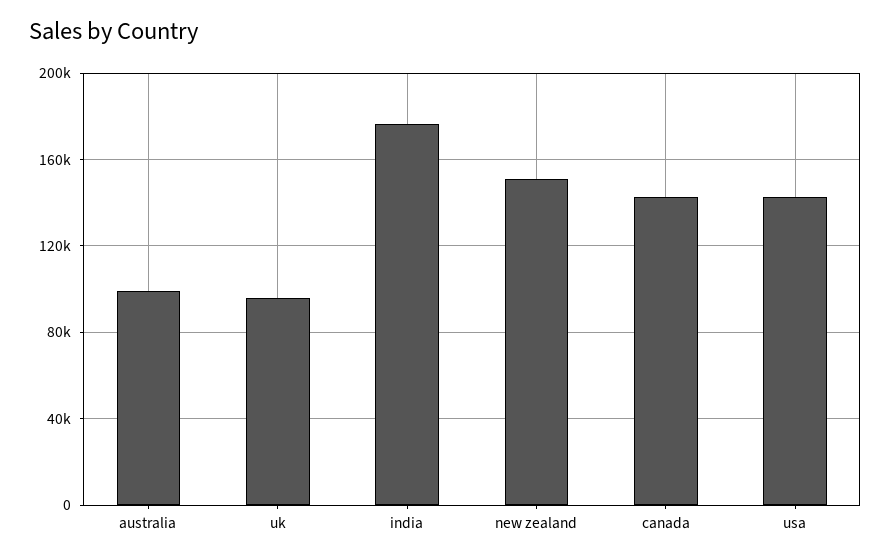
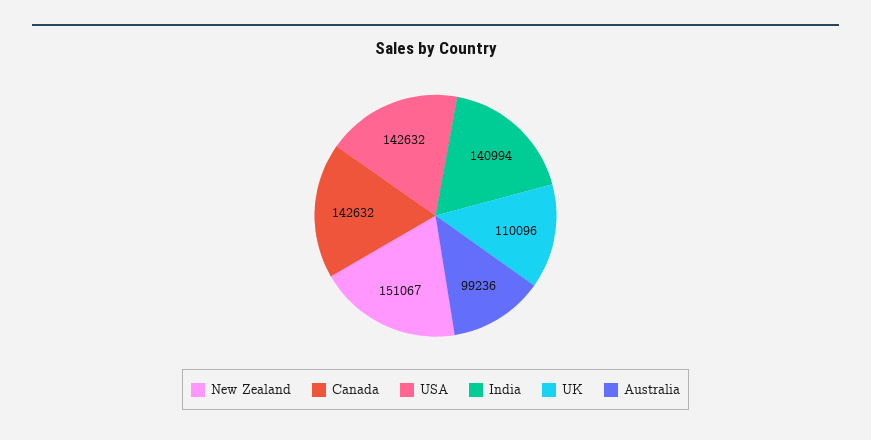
  {
    "australia": 99236,
-   "uk": 95000,
+   "uk": 110096,
-   "india": 175000,
+   "india": 140994,
    "new zealand": 151067,
    "canada": 142632,
    "usa": 142632
  }

